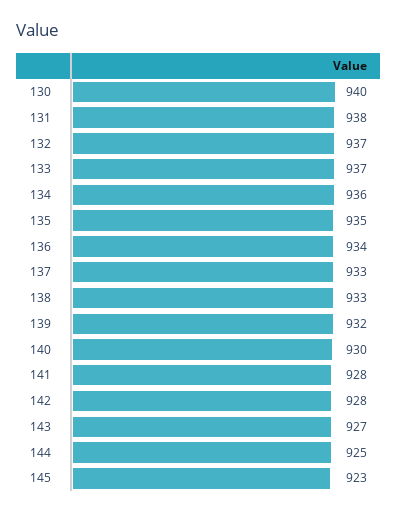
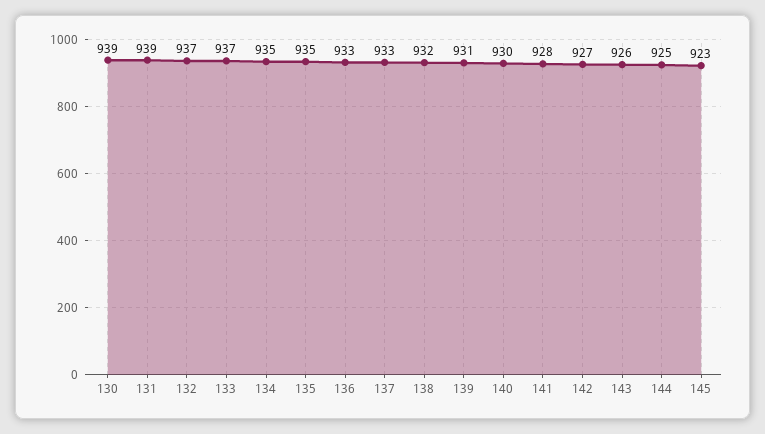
  {
-   "130": 940,
+   "130": 939,
-   "131": 938,
+   "131": 939,
    "132": 937,
    "133": 937,
-   "134": 936,
+   "134": 935,
    "135": 935,
-   "136": 934,
+   "136": 933,
    "137": 933,
-   "138": 933,
+   "138": 932,
-   "139": 932,
+   "139": 931,
    "140": 930,
    "141": 928,
-   "142": 928,
+   "142": 927,
-   "143": 927,
+   "143": 926,
    "144": 925,
    "145": 923
  }

